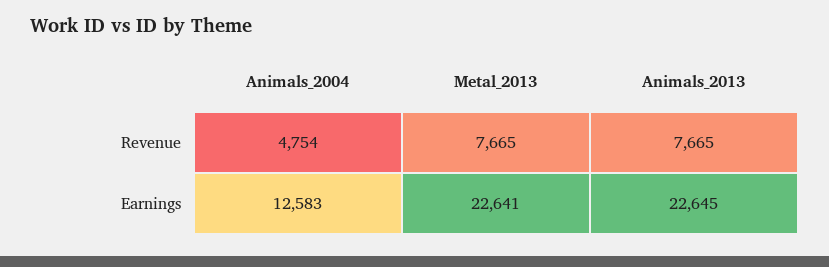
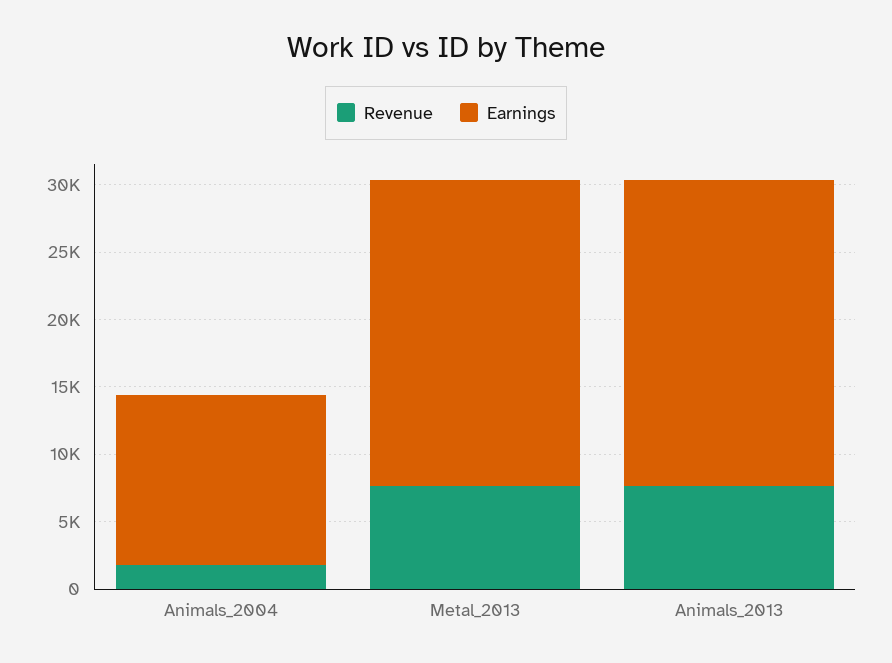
  {
    "Revenue": {
-     "Animals_2004": 4754,
+     "Animals_2004": 2000,
      "Metal_2013": 7665,
      "Animals_2013": 7665
    },
    "Earnings": {
      "Animals_2004": 12583,
      "Metal_2013": 22641,
      "Animals_2013": 22645
    }
  }

